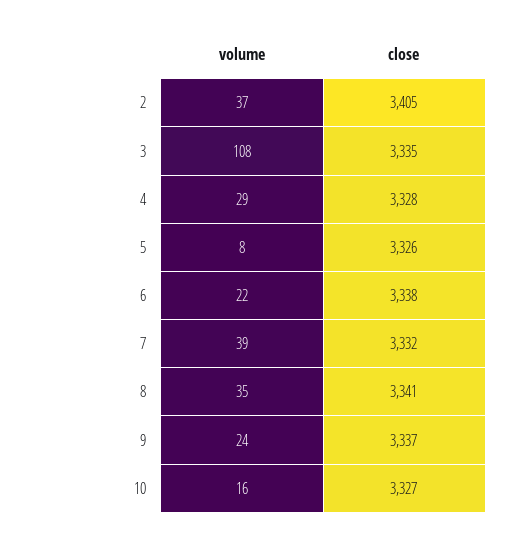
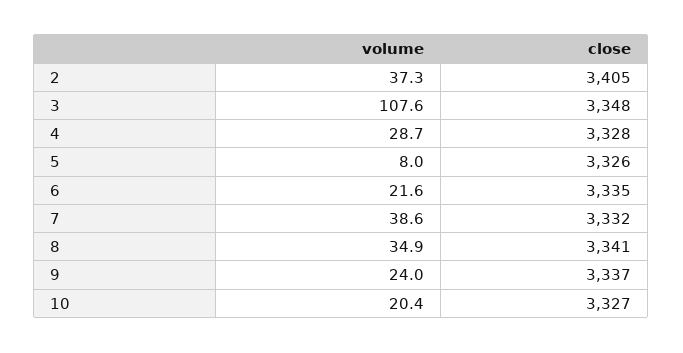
  {
    "volume": {
      "2": 37.3,
      "3": 107.6,
      "4": 28.7,
      "5": 8,
      "6": 21.6,
      "7": 38.6,
      "8": 34.9,
      "9": 24,
-     "10": 16
+     "10": 20.4
    },
    "close": {
      "2": 3405,
-     "3": 3335,
+     "3": 3348,
      "4": 3328,
      "5": 3326,
-     "6": 3338,
+     "6": 3335,
      "7": 3332,
      "8": 3341,
      "9": 3337,
      "10": 3327
    }
  }

